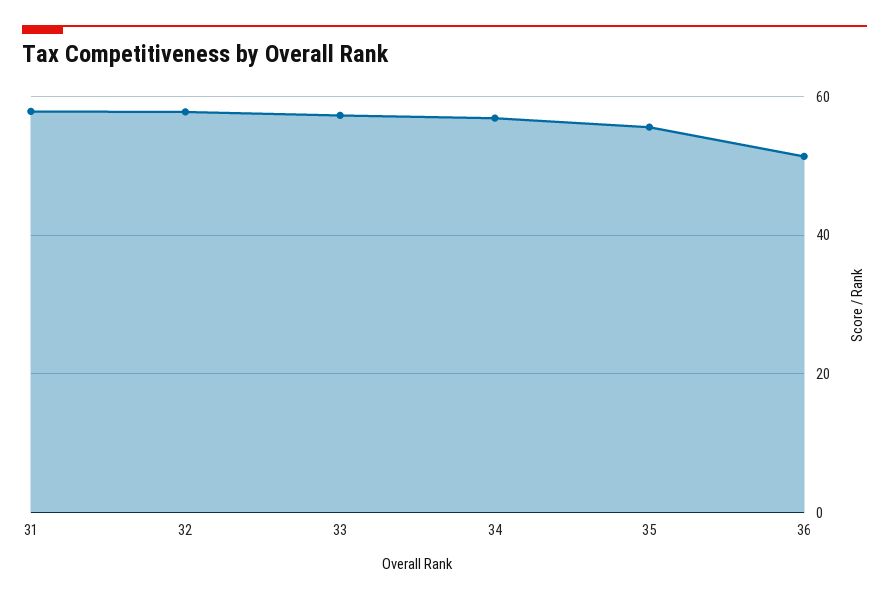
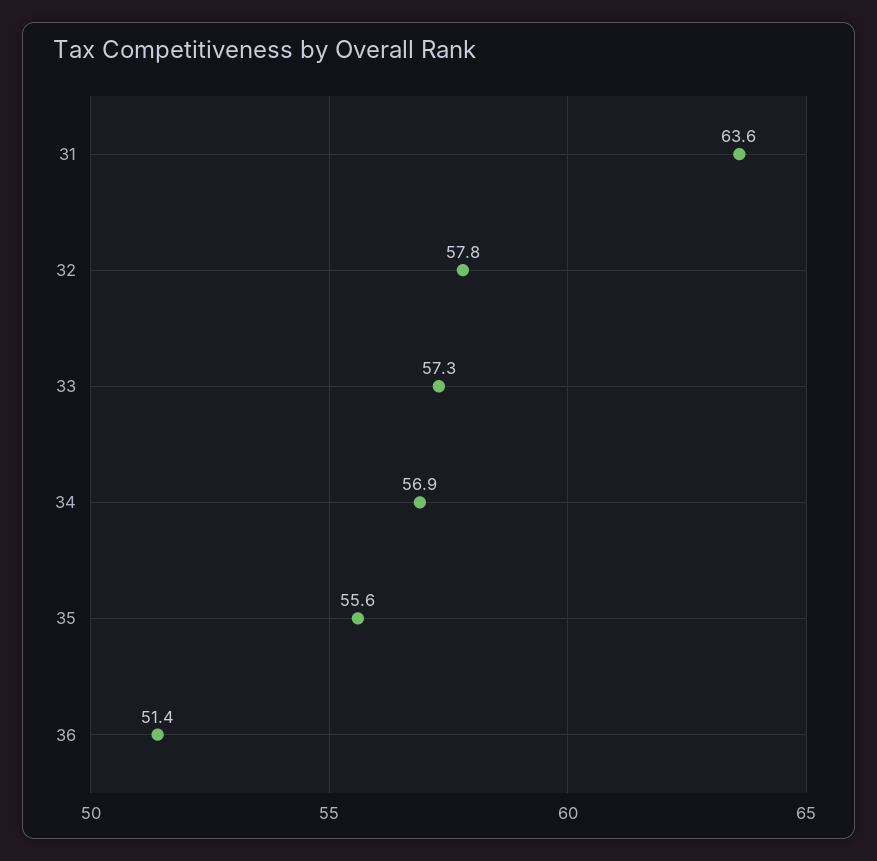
  {
-   "31": 58,
+   "31": 63.6,
    "32": 57.8,
    "33": 57.3,
    "34": 56.9,
    "35": 55.6,
    "36": 51.4
  }

